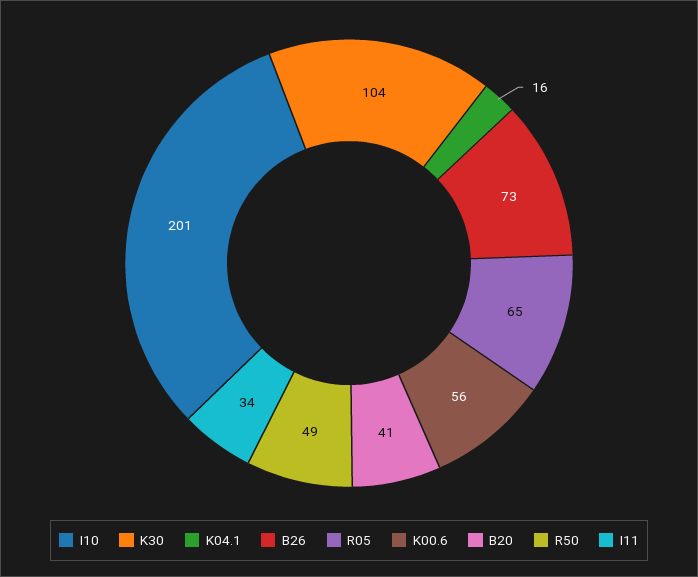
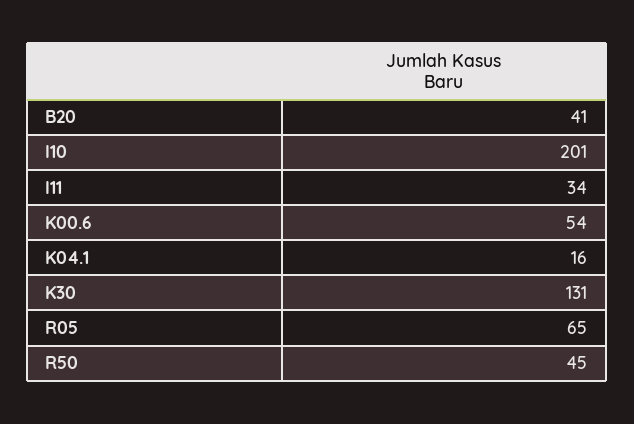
  {
    "I10": 201,
-   "K30": 104,
+   "K30": 131,
    "K04.1": 16,
-   "B26": 73,
    "R05": 65,
-   "K00.6": 56,
+   "K00.6": 54,
    "B20": 41,
-   "R50": 49,
+   "R50": 45,
    "I11": 34
  }

